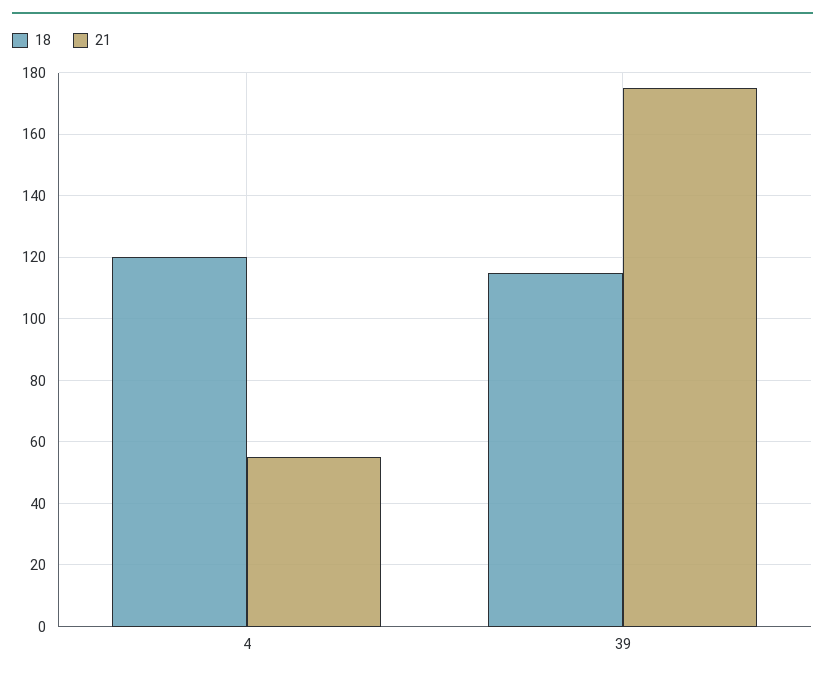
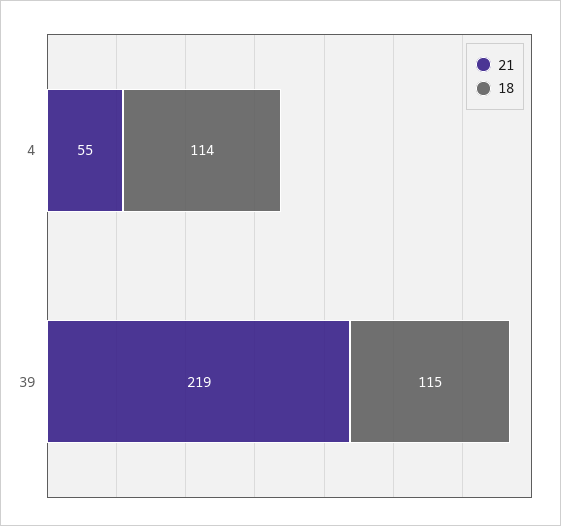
  {
    "18": {
-     "4": 120,
+     "4": 114,
      "39": 115
    },
    "21": {
      "4": 55,
-     "39": 175
+     "39": 219
    }
  }

